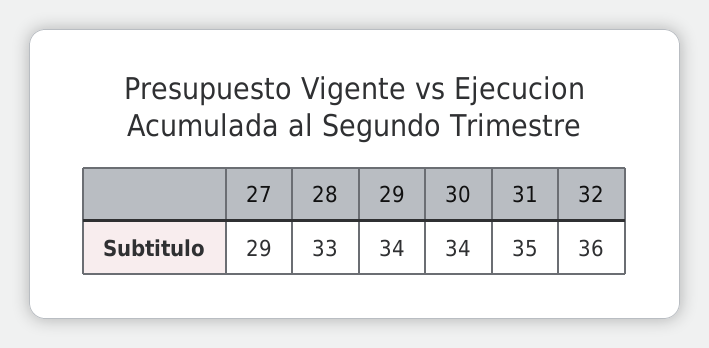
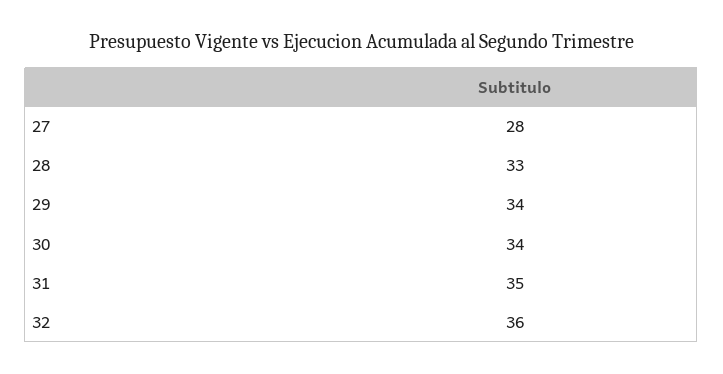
  {
-   "27": 29,
+   "27": 28,
    "28": 33,
    "29": 34,
    "30": 34,
    "31": 35,
    "32": 36
  }

